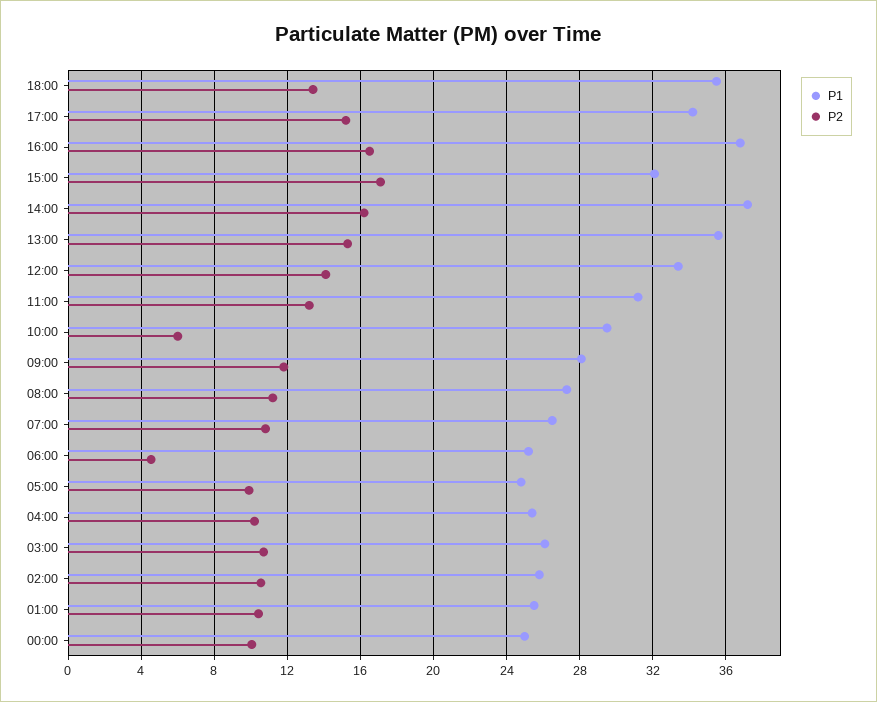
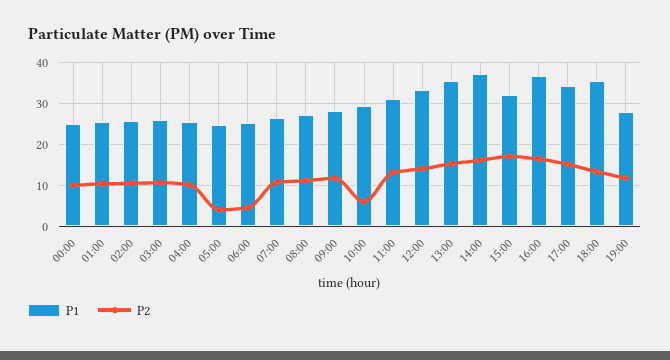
  {
    "P1": {
      "18:00": 35.5,
      "17:00": 34,
      "16:00": 37,
      "15:00": 32,
      "14:00": 37,
      "13:00": 35.5,
      "12:00": 33.5,
      "11:00": 31,
      "10:00": 29.5,
      "09:00": 28,
      "08:00": 27.5,
      "07:00": 26.5,
      "06:00": 25,
      "05:00": 25,
      "04:00": 25.5,
      "03:00": 26,
      "02:00": 26,
      "01:00": 25.5,
-     "00:00": 25
+     "00:00": 25,
+     "19:00": 28
    },
    "P2": {
      "18:00": 13.5,
      "17:00": 15,
      "16:00": 16.5,
      "15:00": 17,
      "14:00": 16,
      "13:00": 15.5,
      "12:00": 14,
      "11:00": 13,
      "10:00": 6,
      "09:00": 12,
      "08:00": 11,
      "07:00": 11,
      "06:00": 4.5,
-     "05:00": 10,
+     "05:00": 4,
      "04:00": 10,
      "03:00": 10.5,
      "02:00": 10.5,
      "01:00": 10.5,
-     "00:00": 10
+     "00:00": 10,
+     "19:00": 12
    }
  }

